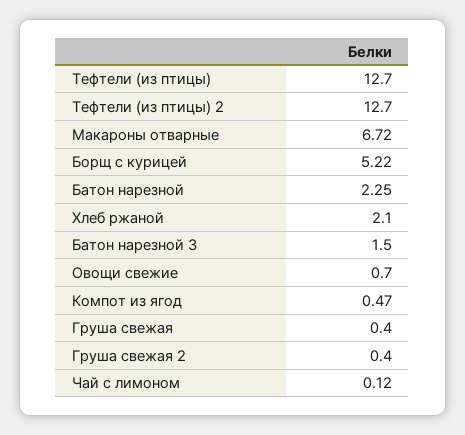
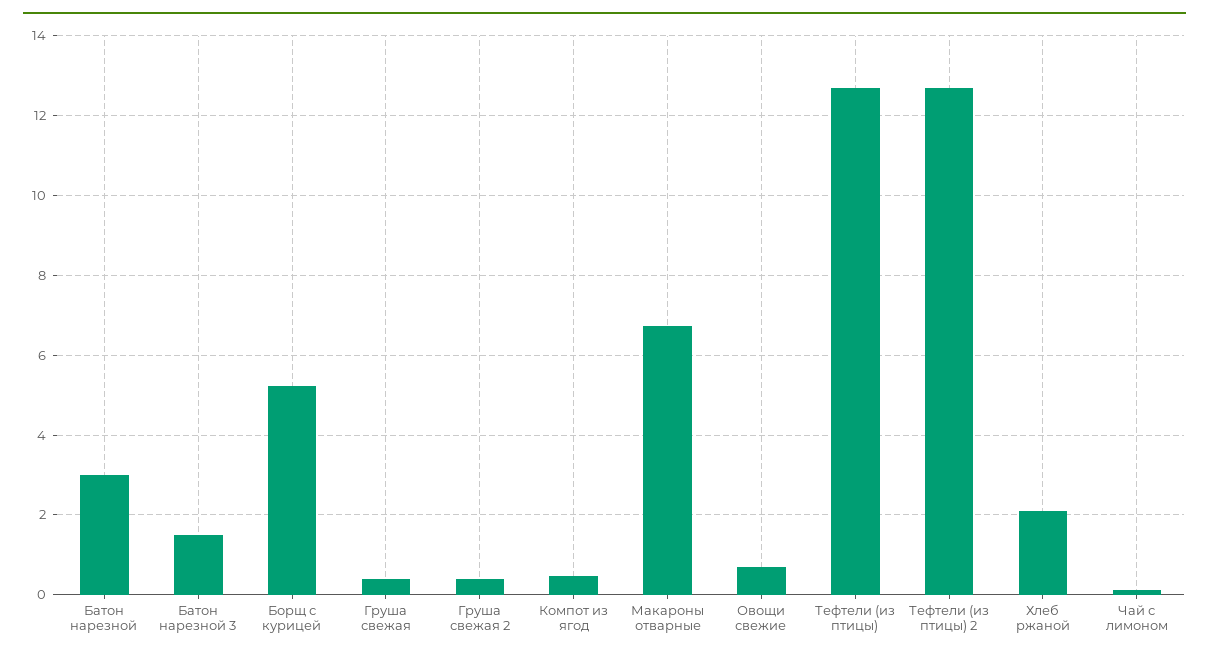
  {
    "Тефтели (из птицы)": 12.7,
    "Тефтели (из птицы) 2": 12.7,
    "Макароны отварные": 6.72,
    "Борщ с курицей": 5.22,
-   "Батон нарезной": 2.25,
+   "Батон нарезной": 3,
    "Хлеб ржаной": 2.1,
    "Батон нарезной 3": 1.5,
    "Овощи свежие": 0.7,
    "Компот из ягод": 0.47,
    "Груша свежая": 0.4,
    "Груша свежая 2": 0.4,
    "Чай с лимоном": 0.12
  }

